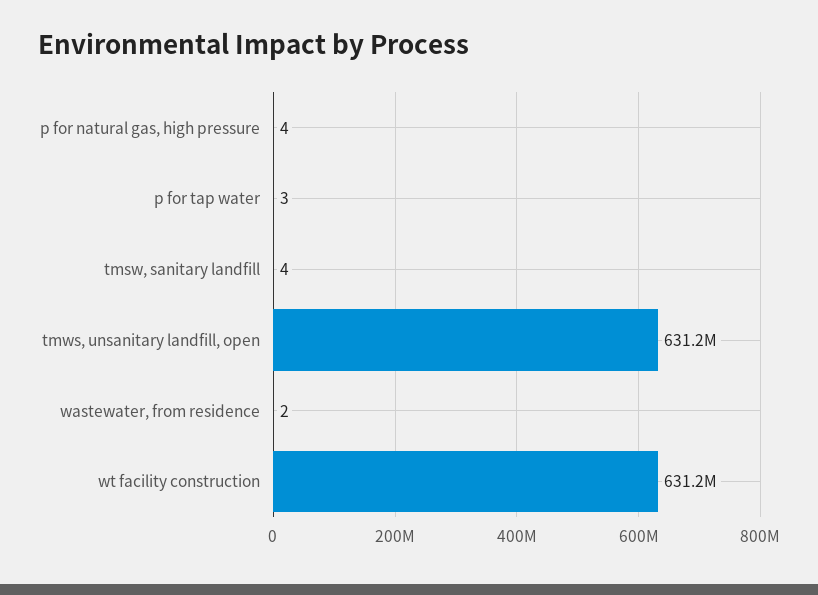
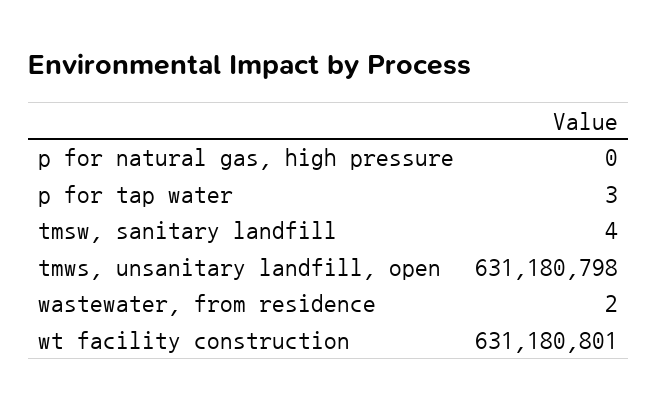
  {
-   "p for natural gas, high pressure": 4,
+   "p for natural gas, high pressure": 0,
    "p for tap water": 3,
    "tmsw, sanitary landfill": 4,
    "tmws, unsanitary landfill, open": 631180798,
    "wastewater, from residence": 2,
    "wt facility construction": 631180801
  }

